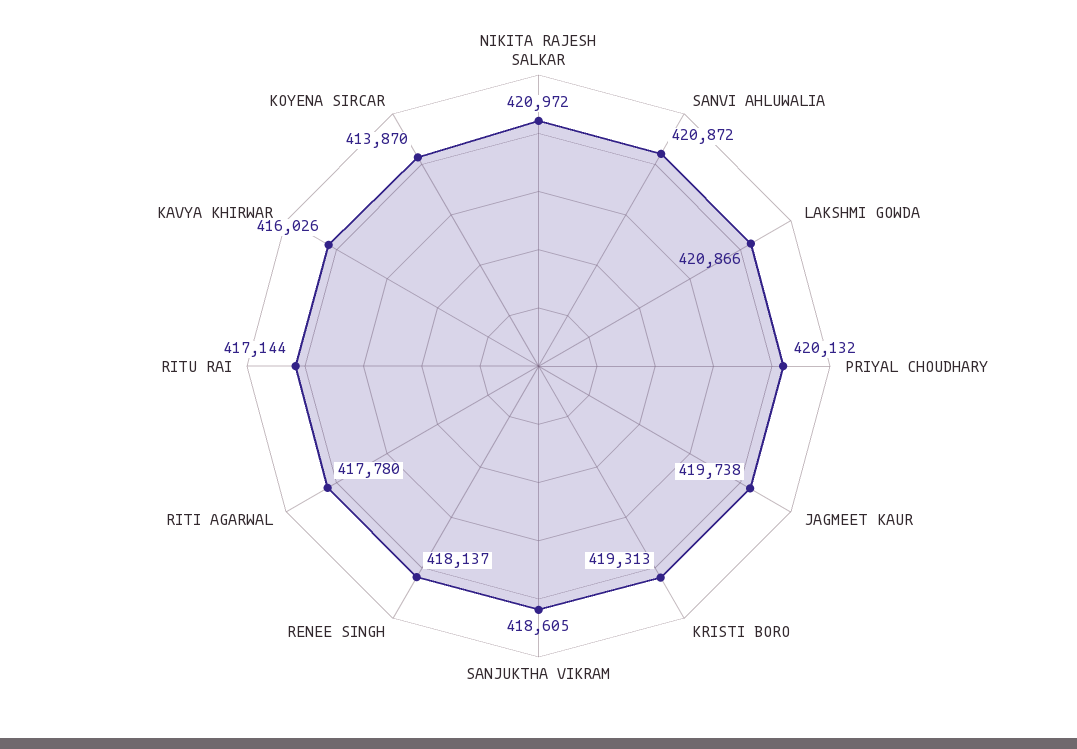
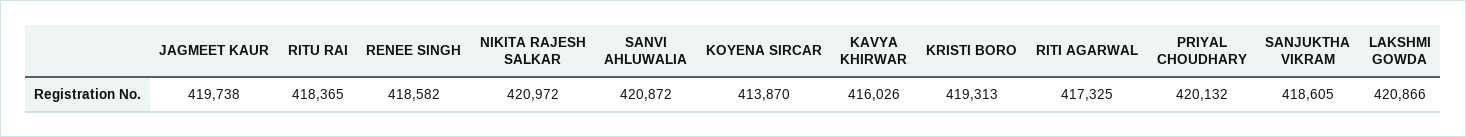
  {
    "NIKITA RAJESH SALKAR": 420972,
    "SANVI AHLUWALIA": 420872,
    "LAKSHMI GOWDA": 420866,
    "PRIYAL CHOUDHARY": 420132,
    "JAGMEET KAUR": 419738,
    "KRISTI BORO": 419313,
    "SANJUKTHA VIKRAM": 418605,
-   "RENEE SINGH": 418137,
+   "RENEE SINGH": 418582,
-   "RITI AGARWAL": 417780,
+   "RITI AGARWAL": 417325,
-   "RITU RAI": 417144,
+   "RITU RAI": 418365,
    "KAVYA KHIRWAR": 416026,
    "KOYENA SIRCAR": 413870
  }

